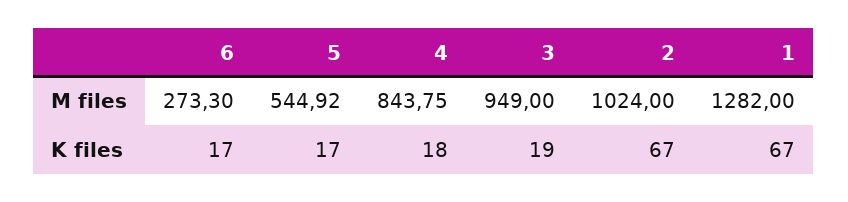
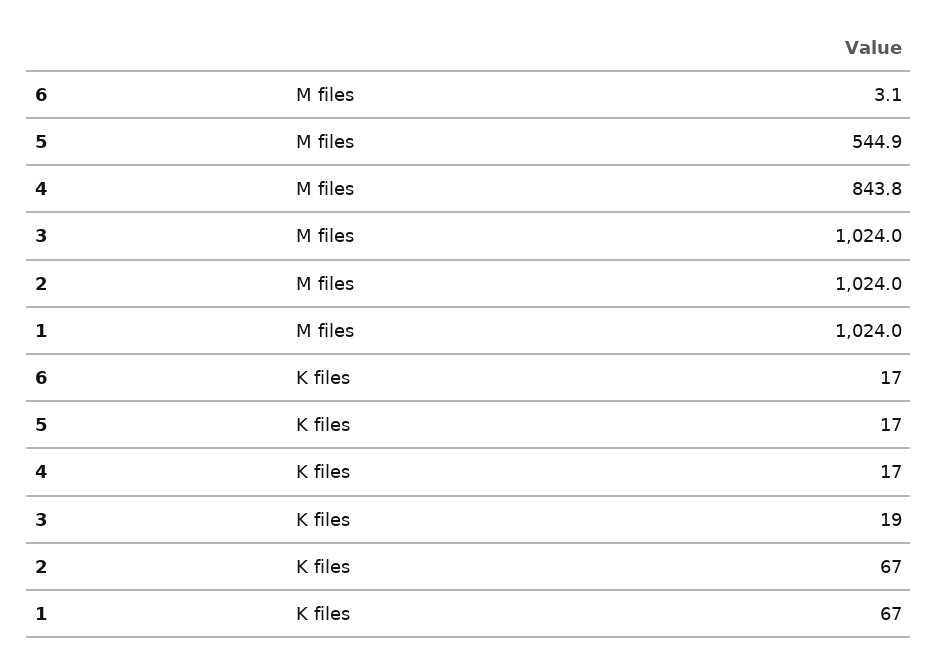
  {
    "6": {
-     "M files": 273.3,
+     "M files": 3.1,
      "K files": 17
    },
    "5": {
      "M files": 544.92,
      "K files": 17
    },
    "4": {
      "M files": 843.75,
-     "K files": 18
+     "K files": 17
    },
    "3": {
-     "M files": 949,
+     "M files": 1024,
      "K files": 19
    },
    "2": {
      "M files": 1024,
      "K files": 67
    },
    "1": {
-     "M files": 1282,
+     "M files": 1024,
      "K files": 67
    }
  }

